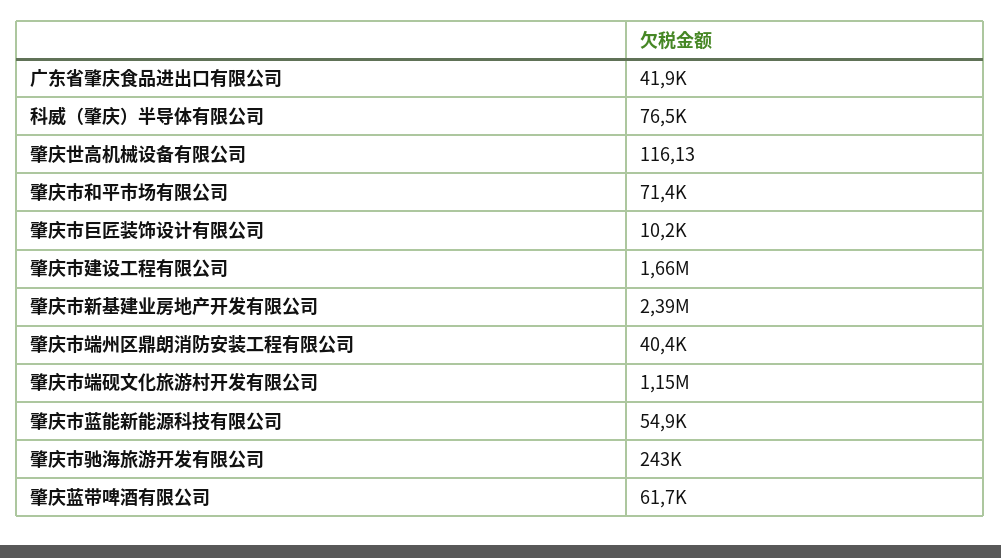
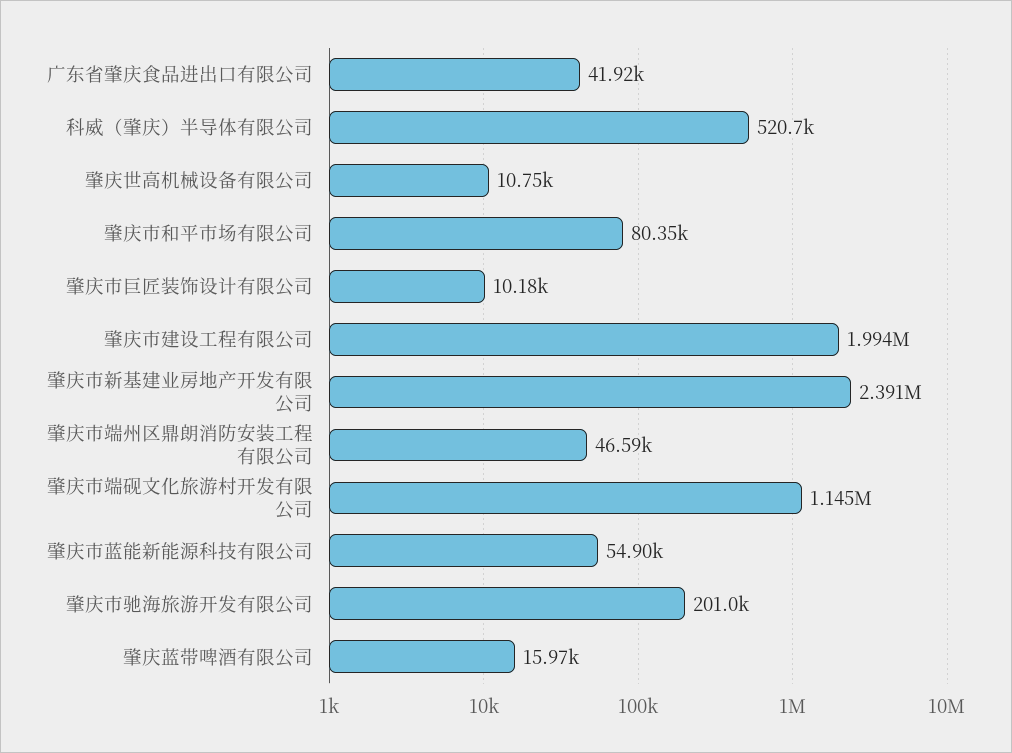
  {
    "广东省肇庆食品进出口有限公司": 41920,
-   "科威（肇庆）半导体有限公司": 76500,
+   "科威（肇庆）半导体有限公司": 520700,
-   "肇庆世高机械设备有限公司": 116.13,
+   "肇庆世高机械设备有限公司": 10750,
-   "肇庆市和平市场有限公司": 71400,
+   "肇庆市和平市场有限公司": 80350,
    "肇庆市巨匠装饰设计有限公司": 10180,
-   "肇庆市建设工程有限公司": 1660000,
+   "肇庆市建设工程有限公司": 1994000,
    "肇庆市新基建业房地产开发有限公司": 2391000,
-   "肇庆市端州区鼎朗消防安装工程有限公司": 40400,
+   "肇庆市端州区鼎朗消防安装工程有限公司": 46590,
    "肇庆市端砚文化旅游村开发有限公司": 1145000,
    "肇庆市蓝能新能源科技有限公司": 54900,
-   "肇庆市驰海旅游开发有限公司": 243000,
+   "肇庆市驰海旅游开发有限公司": 201000,
-   "肇庆蓝带啤酒有限公司": 61700
+   "肇庆蓝带啤酒有限公司": 15970
  }

